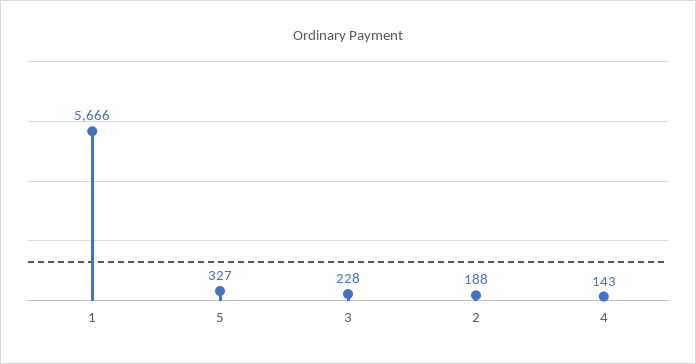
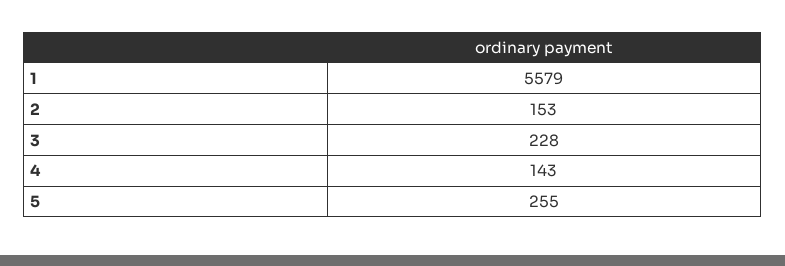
  {
-   "1": 5666,
+   "1": 5579,
-   "5": 327,
+   "5": 255,
    "3": 228,
-   "2": 188,
+   "2": 153,
    "4": 143
  }

